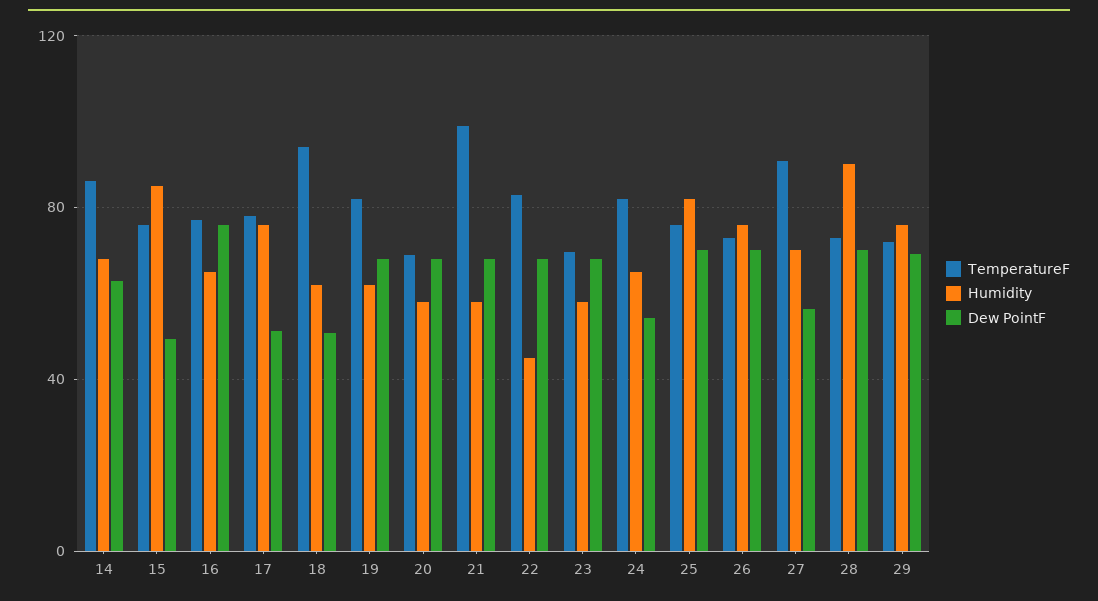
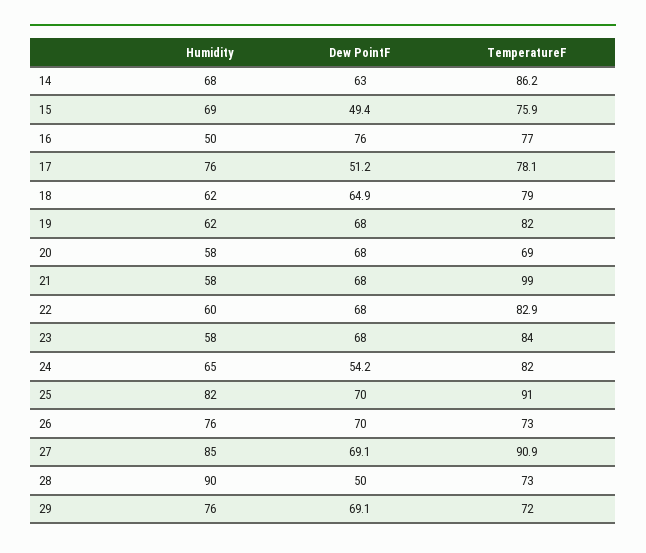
  {
    "TemperatureF": {
      "14": 86.2,
      "15": 75.9,
      "16": 77,
      "17": 78.1,
-     "18": 95,
+     "18": 79,
      "19": 82,
      "20": 69,
      "21": 99,
      "22": 82.9,
-     "23": 70,
+     "23": 84,
      "24": 82,
-     "25": 75,
+     "25": 91,
      "26": 73,
      "27": 90.9,
      "28": 73,
      "29": 72
    },
    "Humidity": {
      "14": 68,
-     "15": 85,
+     "15": 69,
-     "16": 65,
+     "16": 50,
      "17": 76,
      "18": 62,
      "19": 62,
      "20": 58,
      "21": 58,
-     "22": 45,
+     "22": 60,
      "23": 58,
      "24": 65,
      "25": 82,
      "26": 76,
-     "27": 70,
+     "27": 85,
      "28": 90,
      "29": 76
    },
    "Dew PointF": {
      "14": 63,
      "15": 49.4,
      "16": 76,
      "17": 51.2,
-     "18": 50,
+     "18": 64.9,
      "19": 68,
      "20": 68,
      "21": 68,
      "22": 68,
      "23": 68,
      "24": 54.2,
      "25": 70,
      "26": 70,
-     "27": 55,
+     "27": 69.1,
-     "28": 70,
+     "28": 50,
      "29": 69.1
    }
  }

